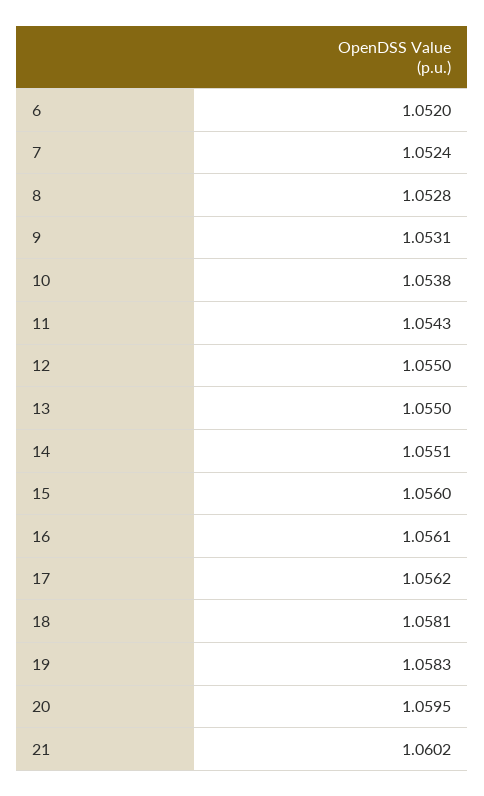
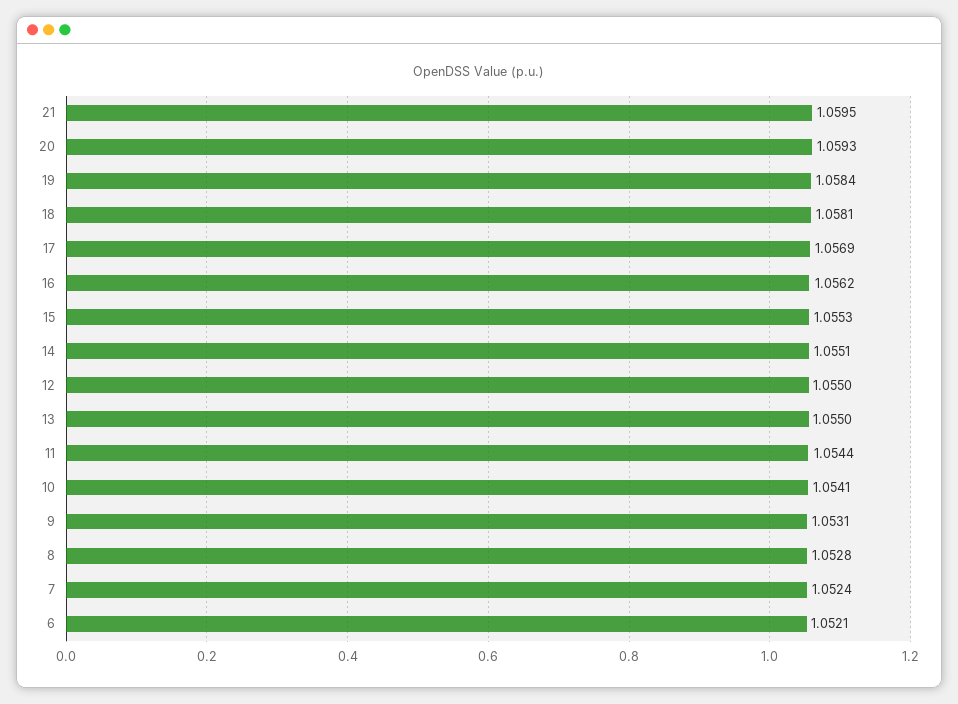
  {
-   "6": 1.052,
+   "6": 1.0521,
    "7": 1.0524,
    "8": 1.0528,
    "9": 1.0531,
-   "10": 1.0538,
+   "10": 1.0541,
-   "11": 1.0543,
+   "11": 1.0544,
    "12": 1.055,
    "13": 1.055,
    "14": 1.0551,
-   "15": 1.056,
+   "15": 1.0553,
-   "16": 1.0561,
+   "16": 1.0562,
-   "17": 1.0562,
+   "17": 1.0569,
    "18": 1.0581,
-   "19": 1.0583,
+   "19": 1.0584,
-   "20": 1.0595,
+   "20": 1.0593,
-   "21": 1.0602
+   "21": 1.0595
  }

